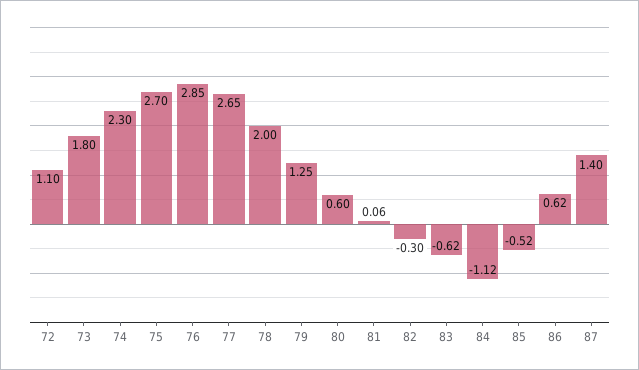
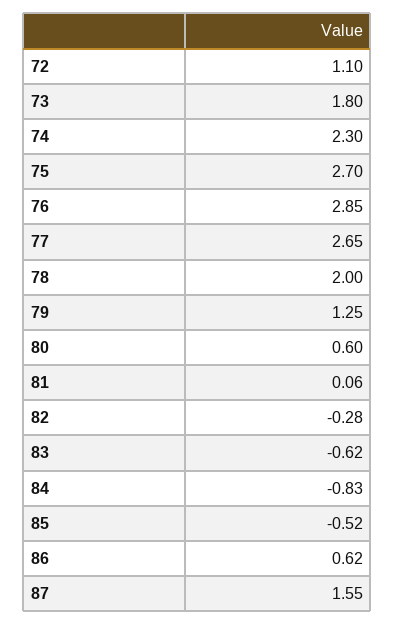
  {
    "72": 1.1,
    "73": 1.8,
    "74": 2.3,
    "75": 2.7,
    "76": 2.85,
    "77": 2.65,
    "78": 2,
    "79": 1.25,
    "80": 0.6,
    "81": 0.06,
-   "82": -0.3,
+   "82": -0.28,
    "83": -0.62,
-   "84": -1.12,
+   "84": -0.83,
    "85": -0.52,
    "86": 0.62,
-   "87": 1.4
+   "87": 1.55
  }

